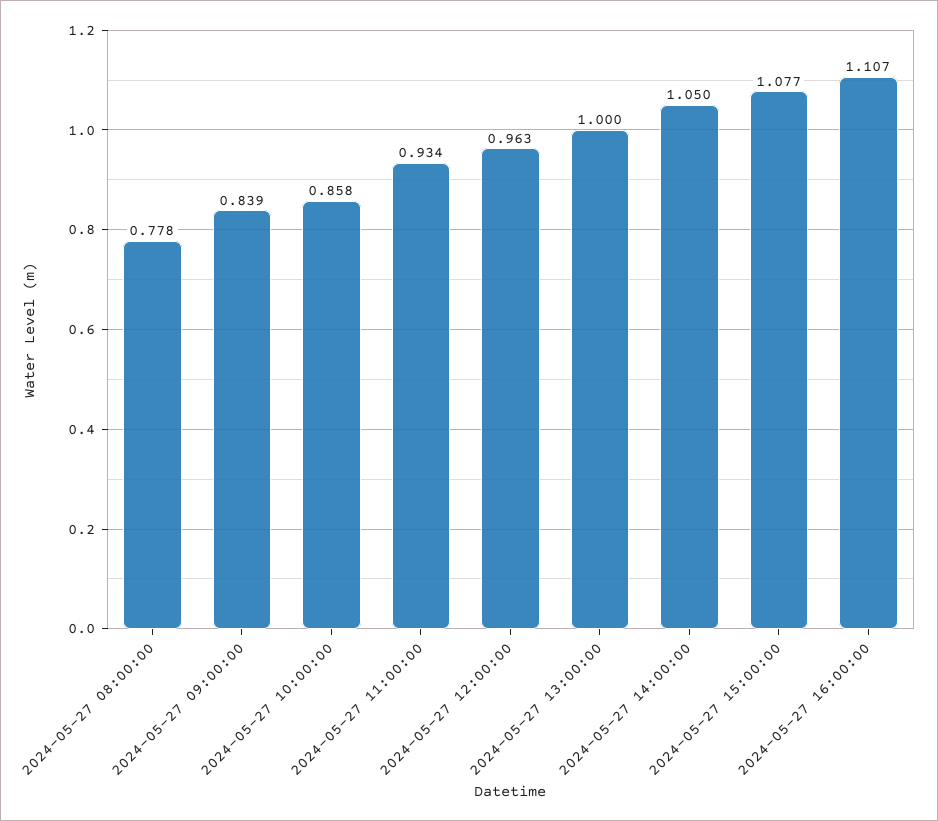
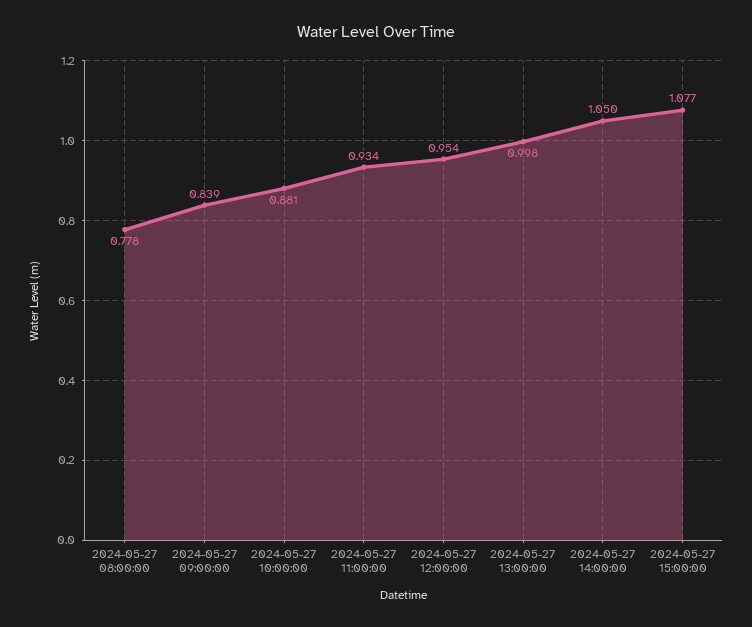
  {
    "2024-05-27 08:00:00": 0.778,
    "2024-05-27 09:00:00": 0.839,
-   "2024-05-27 10:00:00": 0.858,
+   "2024-05-27 10:00:00": 0.881,
    "2024-05-27 11:00:00": 0.934,
-   "2024-05-27 12:00:00": 0.963,
+   "2024-05-27 12:00:00": 0.954,
-   "2024-05-27 13:00:00": 1,
+   "2024-05-27 13:00:00": 0.998,
    "2024-05-27 14:00:00": 1.05,
-   "2024-05-27 15:00:00": 1.077,
+   "2024-05-27 15:00:00": 1.077
-   "2024-05-27 16:00:00": 1.107
  }

